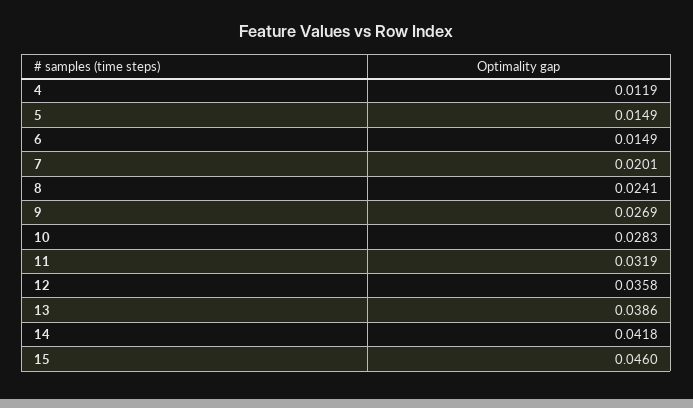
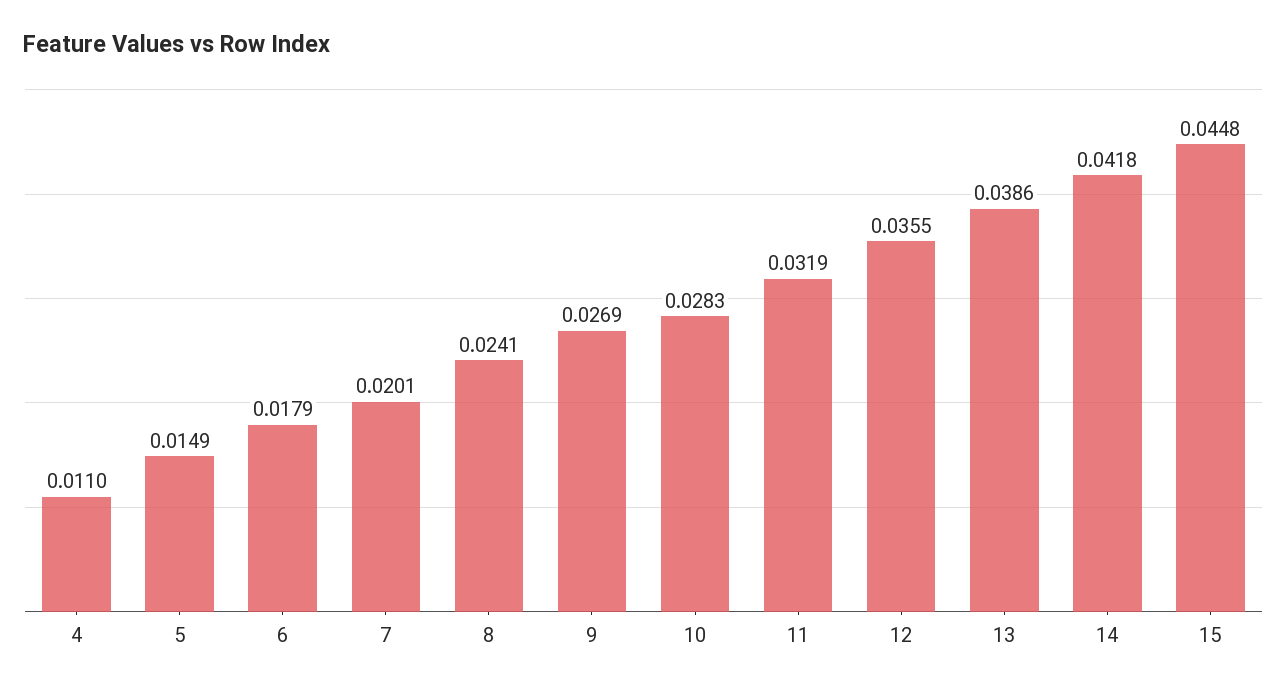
  {
-   "4": 0.0119,
+   "4": 0.011,
    "5": 0.0149,
-   "6": 0.0149,
+   "6": 0.0179,
    "7": 0.0201,
    "8": 0.0241,
    "9": 0.0269,
    "10": 0.0283,
    "11": 0.0319,
-   "12": 0.0358,
+   "12": 0.0355,
    "13": 0.0386,
    "14": 0.0418,
-   "15": 0.046
+   "15": 0.0448
  }

